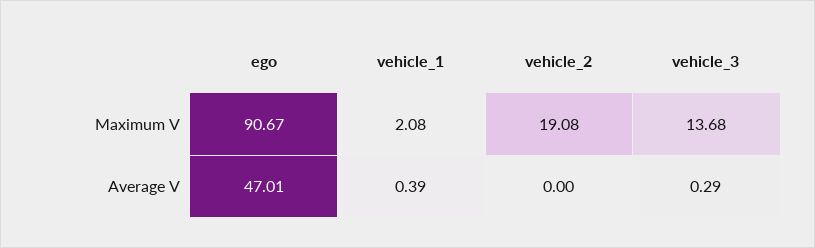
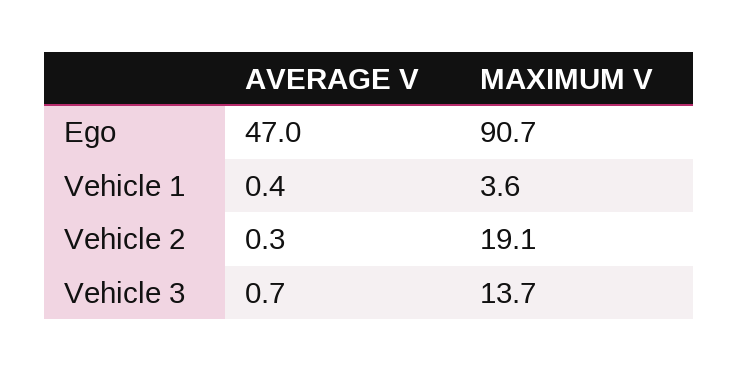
  {
    "ego": {
      "Maximum V": 90.67,
      "Average V": 47.01
    },
    "vehicle_1": {
-     "Maximum V": 2.08,
+     "Maximum V": 3.6,
      "Average V": 0.39
    },
    "vehicle_2": {
      "Maximum V": 19.08,
-     "Average V": 0
+     "Average V": 0.3
    },
    "vehicle_3": {
      "Maximum V": 13.68,
-     "Average V": 0.29
+     "Average V": 0.7
    }
  }

